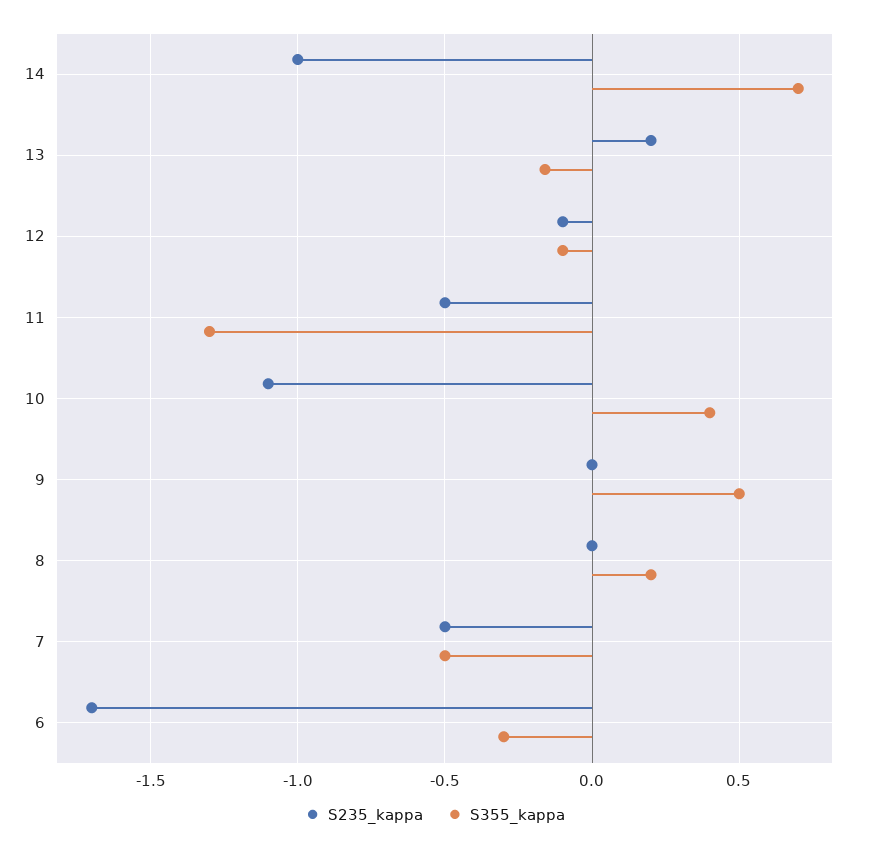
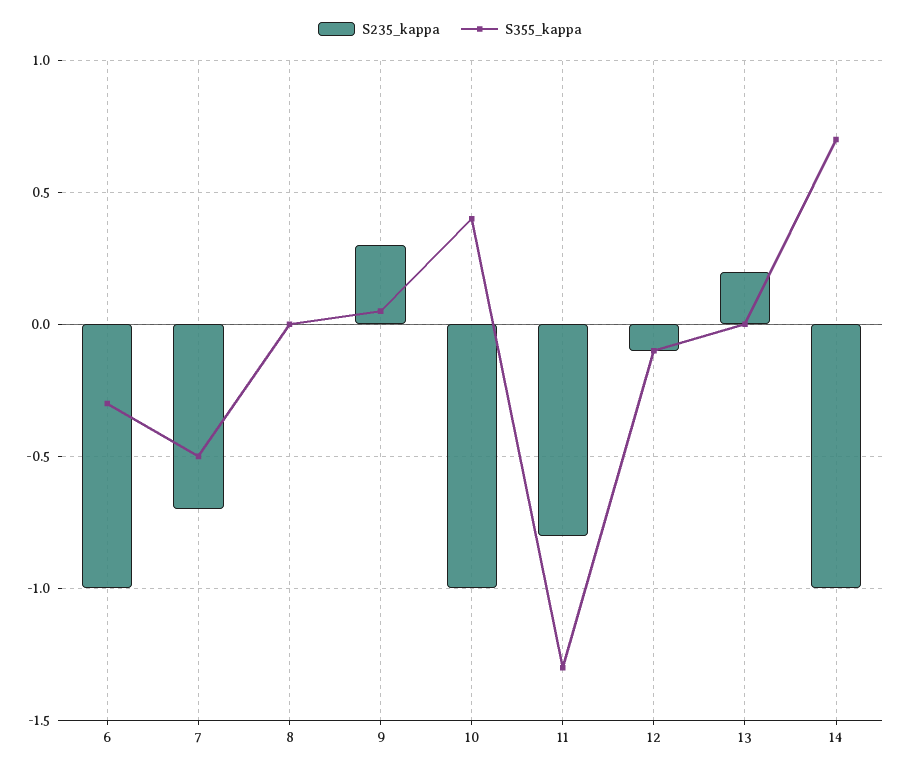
  {
    "S235_kappa": {
      "14": -1,
      "13": 0.2,
      "12": -0.1,
-     "11": -0.5,
+     "11": -0.8,
-     "10": -1.1,
+     "10": -1,
-     "9": 0,
+     "9": 0.3,
      "8": 0,
-     "7": -0.5,
+     "7": -0.7,
-     "6": -1.7
+     "6": -1
    },
    "S355_kappa": {
      "14": 0.7,
-     "13": -0.15,
+     "13": 0,
      "12": -0.1,
      "11": -1.3,
      "10": 0.4,
-     "9": 0.5,
+     "9": 0.05,
-     "8": 0.2,
+     "8": 0,
      "7": -0.5,
      "6": -0.3
    }
  }

